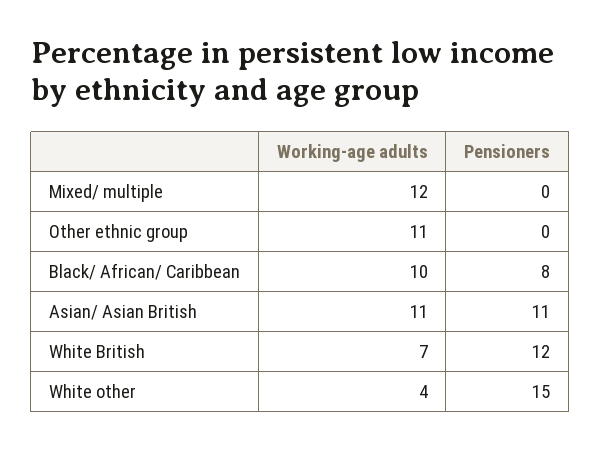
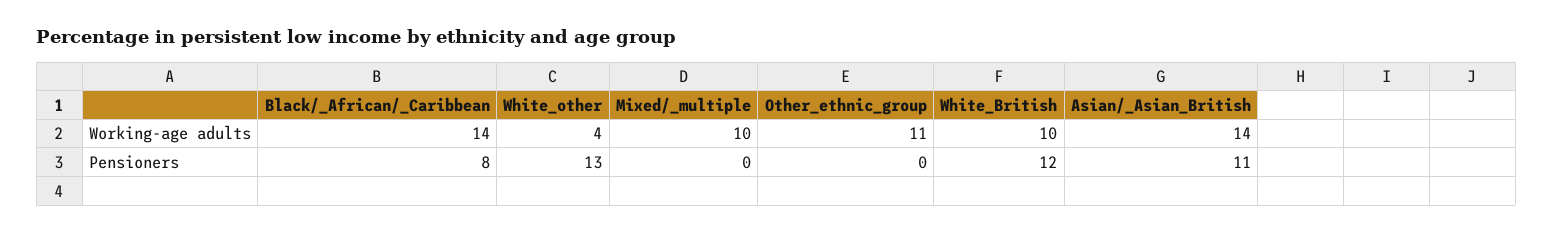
  {
    "Working-age adults": {
-     "Mixed/ multiple": 12,
+     "Mixed/ multiple": 10,
      "Other ethnic group": 11,
-     "Black/ African/ Caribbean": 10,
+     "Black/ African/ Caribbean": 14,
-     "Asian/ Asian British": 11,
+     "Asian/ Asian British": 14,
-     "White British": 7,
+     "White British": 10,
      "White other": 4
    },
    "Pensioners": {
      "Mixed/ multiple": 0,
      "Other ethnic group": 0,
      "Black/ African/ Caribbean": 8,
      "Asian/ Asian British": 11,
      "White British": 12,
-     "White other": 15
+     "White other": 13
    }
  }

